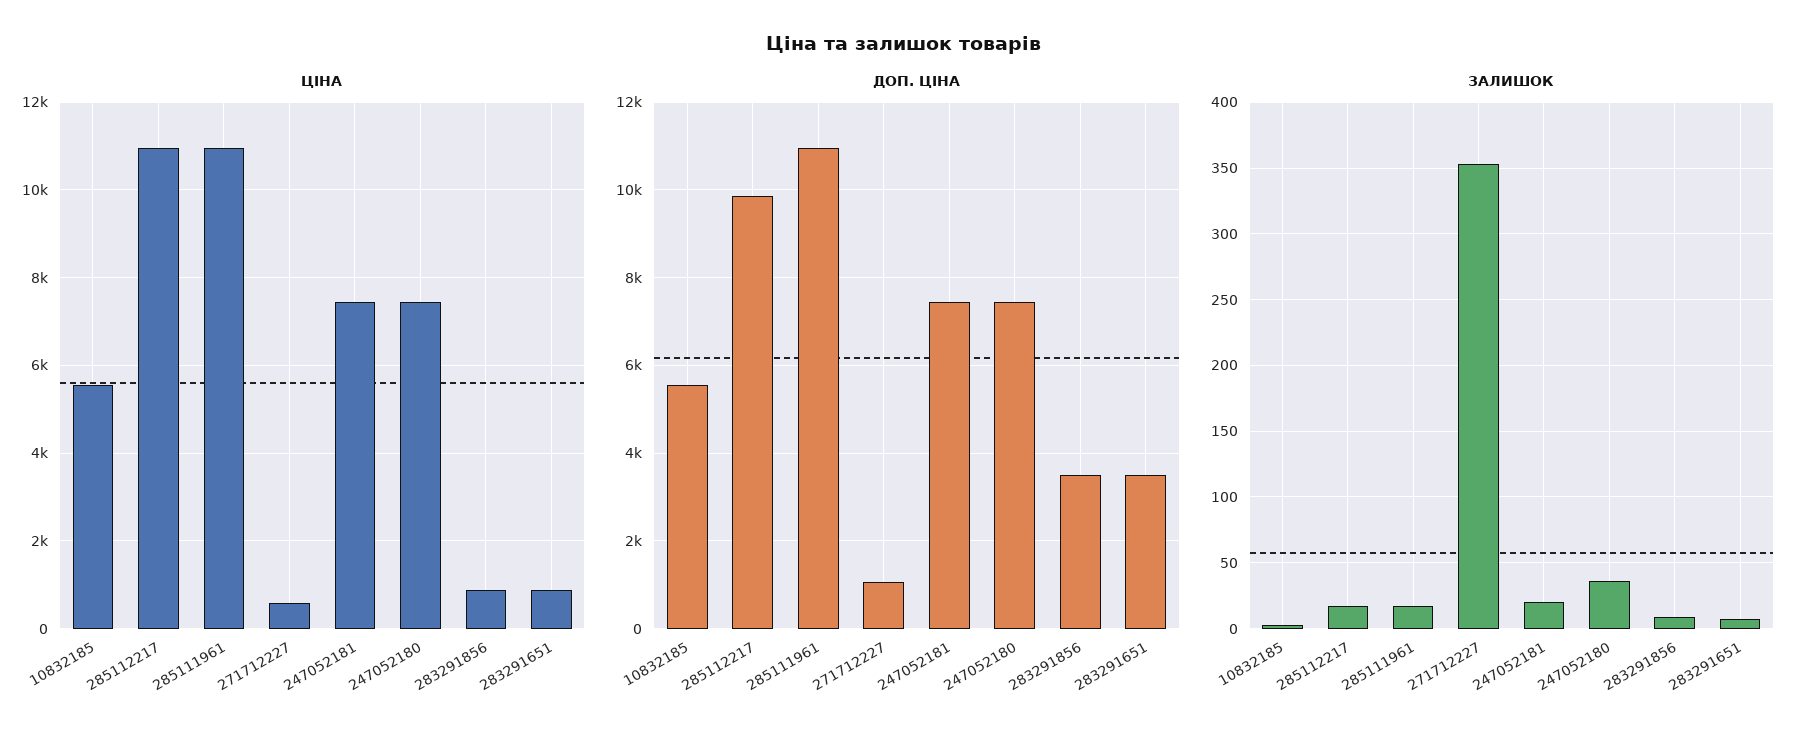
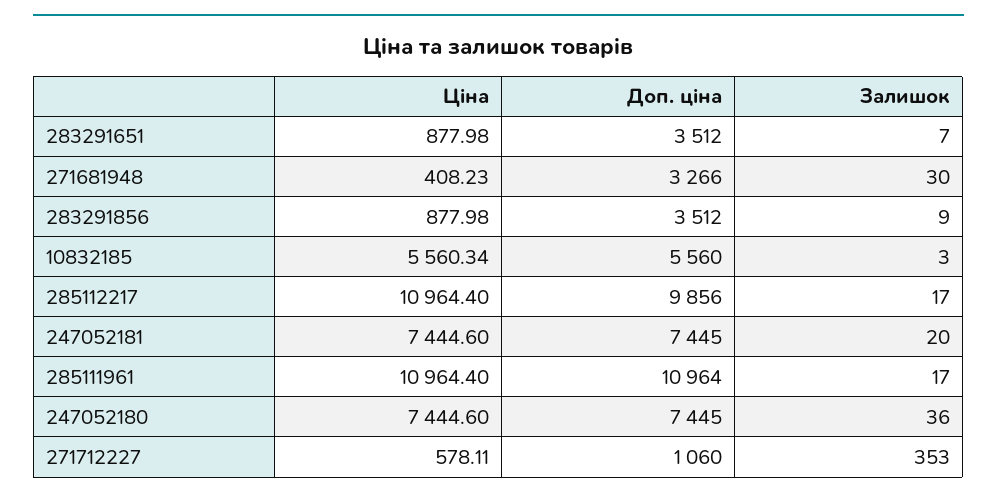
  {
    "ЦІНА": {
      "10832185": 5560.34,
      "285112217": 10964.4,
      "285111961": 10964.4,
      "271712227": 578.11,
      "247052181": 7444.6,
      "247052180": 7444.6,
      "283291856": 877.98,
-     "283291651": 877.98
+     "283291651": 877.98,
+     "271681948": 408.23
    },
    "ДОП. ЦІНА": {
      "10832185": 5560,
      "285112217": 9856,
      "285111961": 10964,
      "271712227": 1060,
      "247052181": 7445,
      "247052180": 7445,
      "283291856": 3512,
-     "283291651": 3512
+     "283291651": 3512,
+     "271681948": 3266
    },
    "ЗАЛИШОК": {
      "10832185": 3,
      "285112217": 17,
      "285111961": 17,
      "271712227": 353,
      "247052181": 20,
      "247052180": 36,
      "283291856": 9,
-     "283291651": 7
+     "283291651": 7,
+     "271681948": 30
    }
  }

